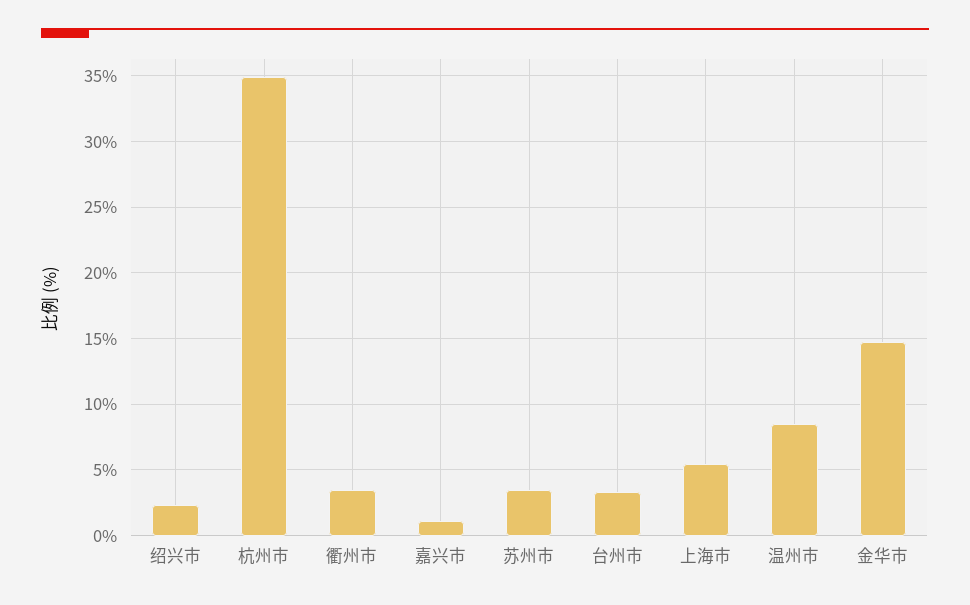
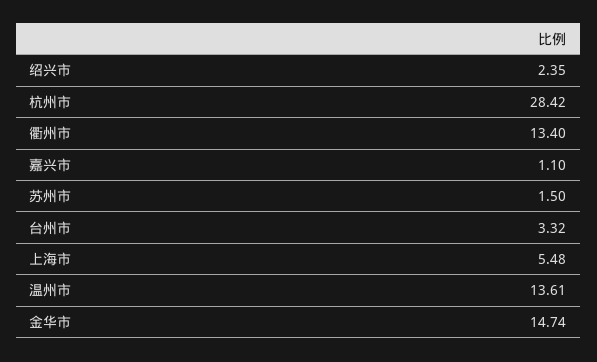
  {
    "绍兴市": 2.35,
-   "杭州市": 35,
+   "杭州市": 28.42,
-   "衢州市": 3.5,
+   "衢州市": 13.4,
    "嘉兴市": 1.1,
-   "苏州市": 3.5,
+   "苏州市": 1.5,
    "台州市": 3.32,
    "上海市": 5.48,
-   "温州市": 8.5,
+   "温州市": 13.61,
    "金华市": 14.74
  }

